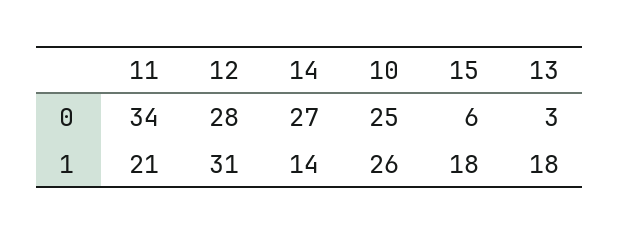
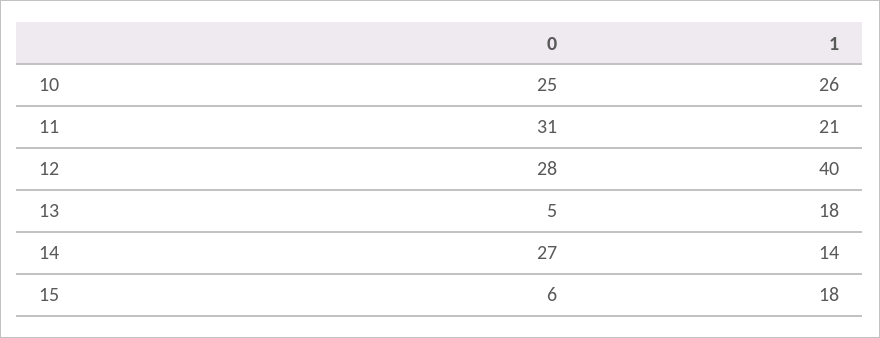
  {
    "11": {
-     "0": 34,
+     "0": 31,
      "1": 21
    },
    "12": {
      "0": 28,
-     "1": 31
+     "1": 40
    },
    "14": {
      "0": 27,
      "1": 14
    },
    "10": {
      "0": 25,
      "1": 26
    },
    "15": {
      "0": 6,
      "1": 18
    },
    "13": {
-     "0": 3,
+     "0": 5,
      "1": 18
    }
  }

